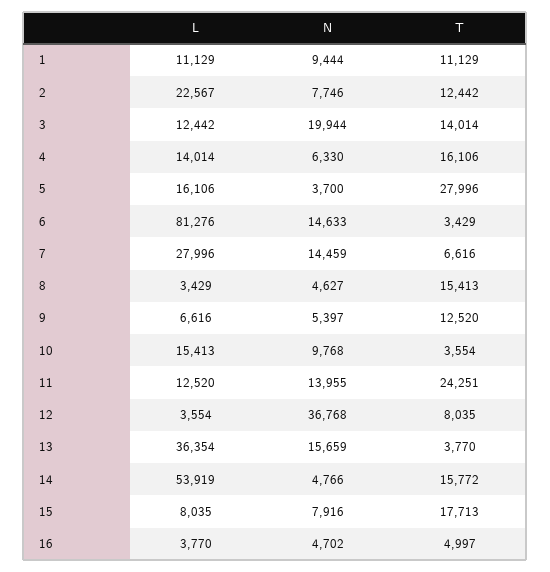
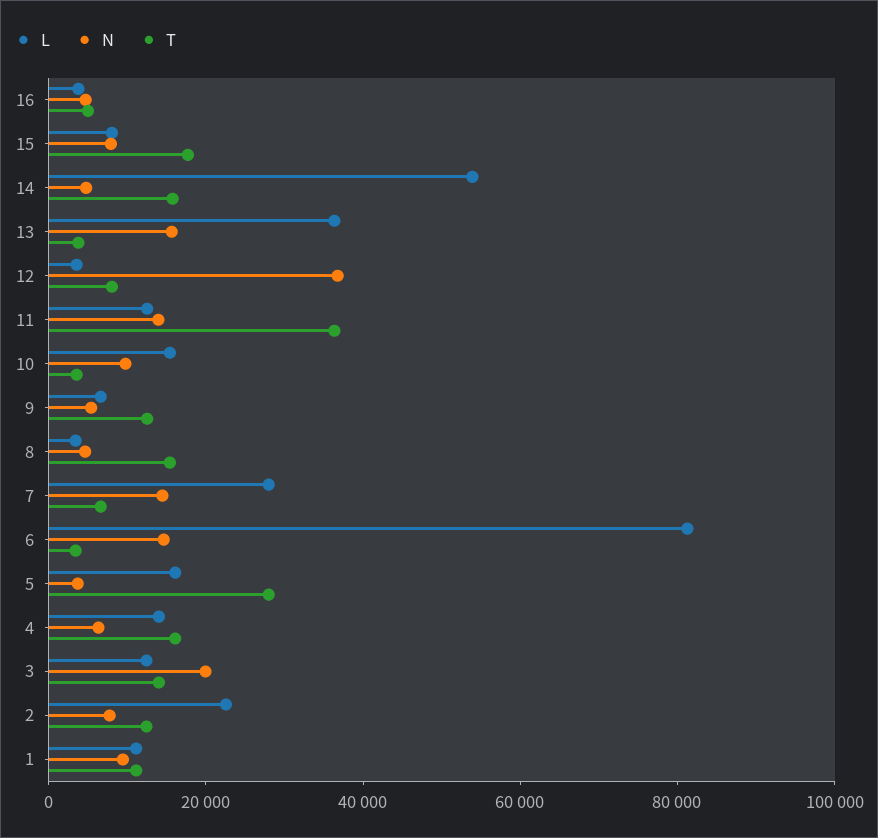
  {
    "L": {
      "1": 11129,
      "2": 22567,
      "3": 12442,
      "4": 14014,
      "5": 16106,
      "6": 81276,
      "7": 27996,
      "8": 3429,
      "9": 6616,
      "10": 15413,
      "11": 12520,
      "12": 3554,
      "13": 36354,
      "14": 53919,
      "15": 8035,
      "16": 3770
    },
    "N": {
      "1": 9444,
      "2": 7746,
      "3": 19944,
      "4": 6330,
      "5": 3700,
      "6": 14633,
      "7": 14459,
      "8": 4627,
      "9": 5397,
      "10": 9768,
      "11": 13955,
      "12": 36768,
      "13": 15659,
      "14": 4766,
      "15": 7916,
      "16": 4702
    },
    "T": {
      "1": 11129,
      "2": 12442,
      "3": 14014,
      "4": 16106,
      "5": 27996,
      "6": 3429,
      "7": 6616,
      "8": 15413,
      "9": 12520,
      "10": 3554,
-     "11": 24251,
+     "11": 35000,
      "12": 8035,
      "13": 3770,
      "14": 15772,
      "15": 17713,
      "16": 4997
    }
  }

